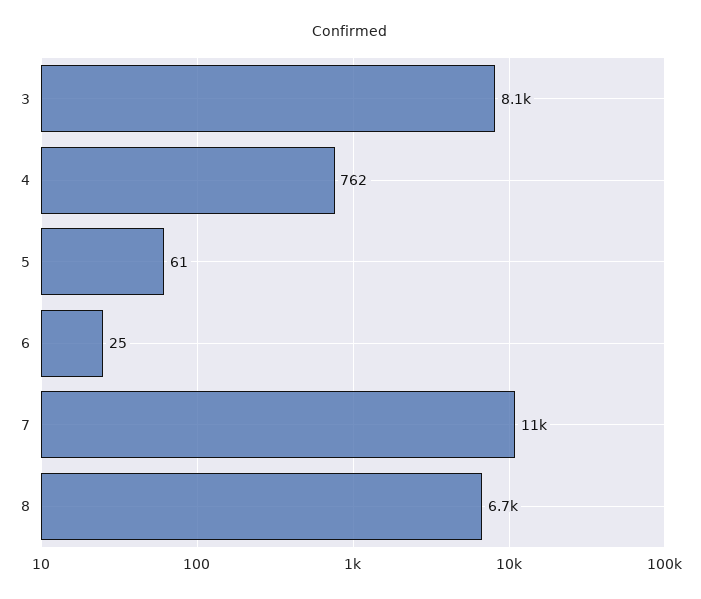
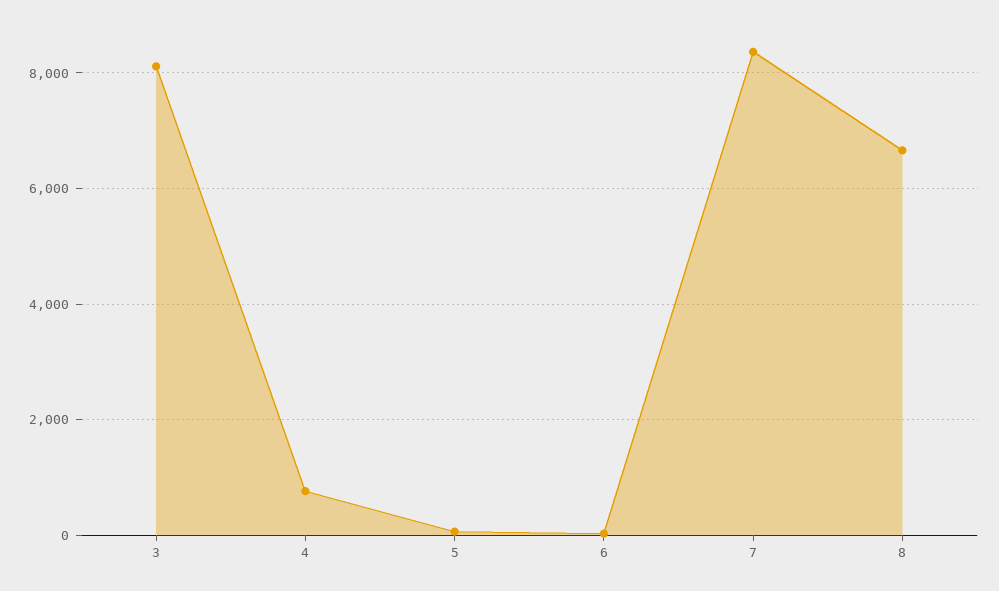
  {
    "3": 8100,
    "4": 762,
    "5": 61,
    "6": 25,
-   "7": 11000,
+   "7": 8400,
    "8": 6700
  }

